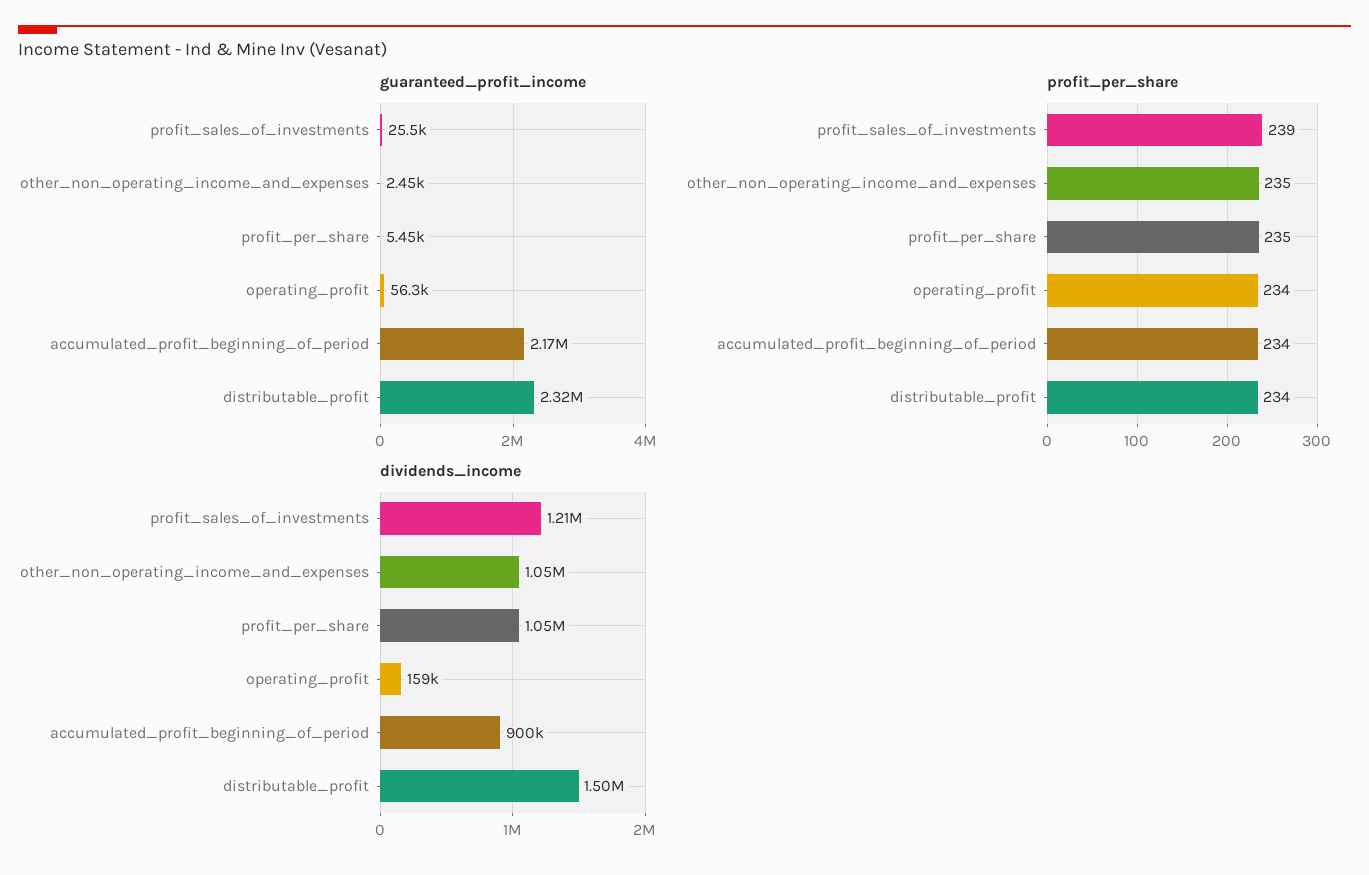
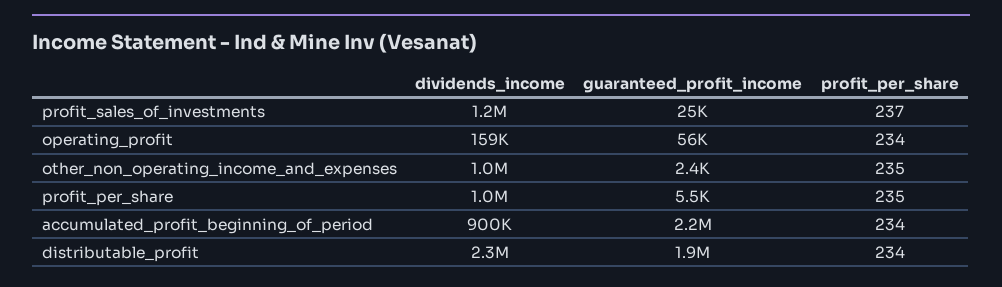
  {
    "guaranteed_profit_income": {
      "profit_sales_of_investments": 25500,
      "other_non_operating_income_and_expenses": 2450,
      "profit_per_share": 5450,
      "operating_profit": 56300,
      "accumulated_profit_beginning_of_period": 2170000,
-     "distributable_profit": 2320000
+     "distributable_profit": 1900000
    },
    "profit_per_share": {
-     "profit_sales_of_investments": 239,
+     "profit_sales_of_investments": 237,
      "other_non_operating_income_and_expenses": 235,
      "profit_per_share": 235,
      "operating_profit": 234,
      "accumulated_profit_beginning_of_period": 234,
      "distributable_profit": 234
    },
    "dividends_income": {
      "profit_sales_of_investments": 1210000,
      "other_non_operating_income_and_expenses": 1050000,
      "profit_per_share": 1050000,
      "operating_profit": 159000,
      "accumulated_profit_beginning_of_period": 900000,
-     "distributable_profit": 1500000
+     "distributable_profit": 2300000
    }
  }

